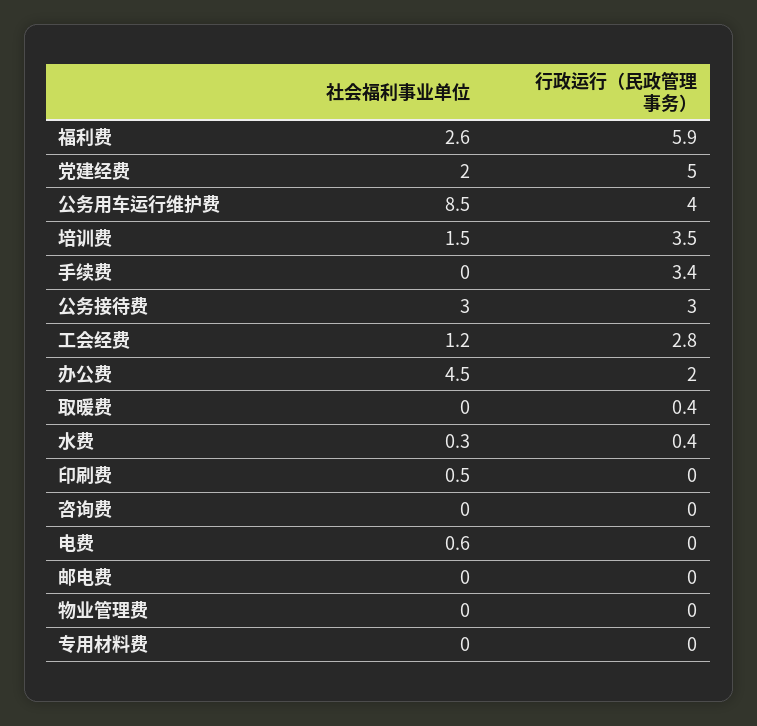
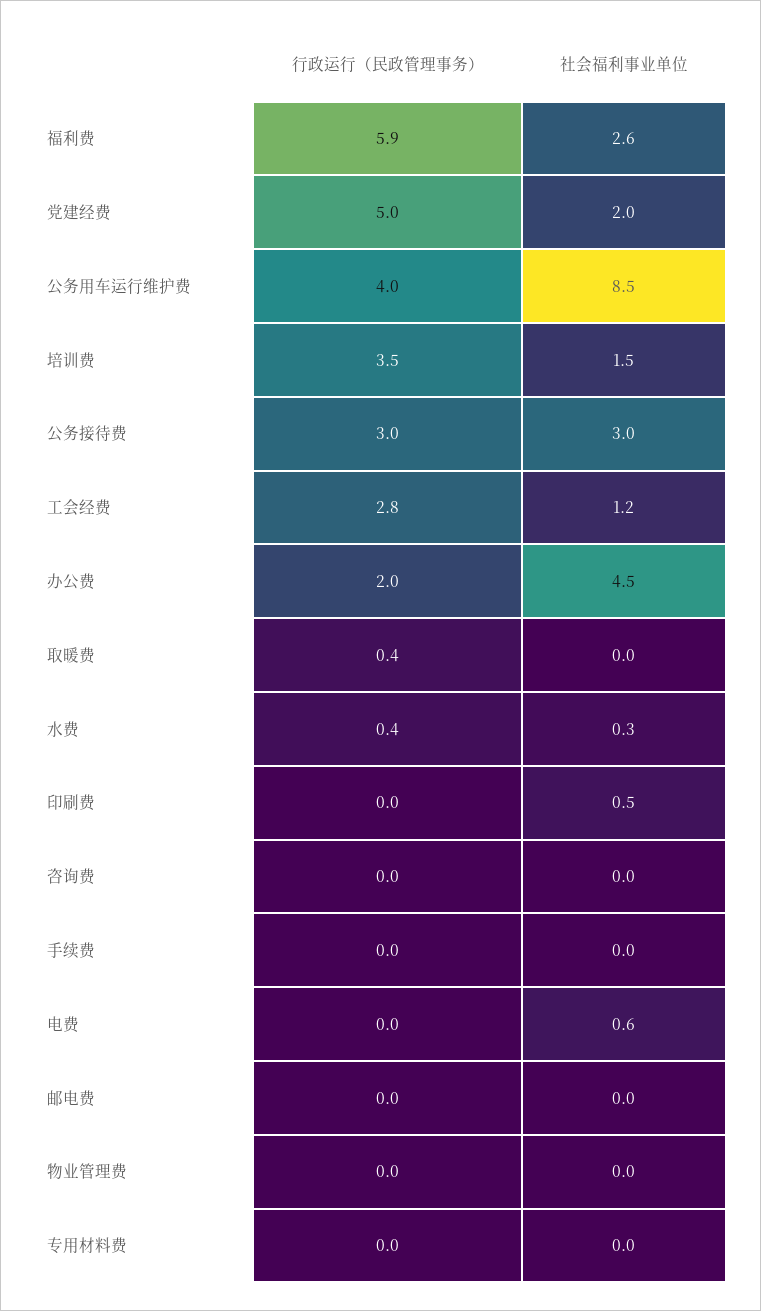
  {
    "社会福利事业单位": {
      "福利费": 2.6,
      "党建经费": 2,
      "公务用车运行维护费": 8.5,
      "培训费": 1.5,
      "手续费": 0,
      "公务接待费": 3,
      "工会经费": 1.2,
      "办公费": 4.5,
      "取暖费": 0,
      "水费": 0.3,
      "印刷费": 0.5,
      "咨询费": 0,
      "电费": 0.6,
      "邮电费": 0,
      "物业管理费": 0,
      "专用材料费": 0
    },
    "行政运行（民政管理事务）": {
      "福利费": 5.9,
      "党建经费": 5,
      "公务用车运行维护费": 4,
      "培训费": 3.5,
-     "手续费": 3.4,
+     "手续费": 0,
      "公务接待费": 3,
      "工会经费": 2.8,
      "办公费": 2,
      "取暖费": 0.4,
      "水费": 0.4,
      "印刷费": 0,
      "咨询费": 0,
      "电费": 0,
      "邮电费": 0,
      "物业管理费": 0,
      "专用材料费": 0
    }
  }

